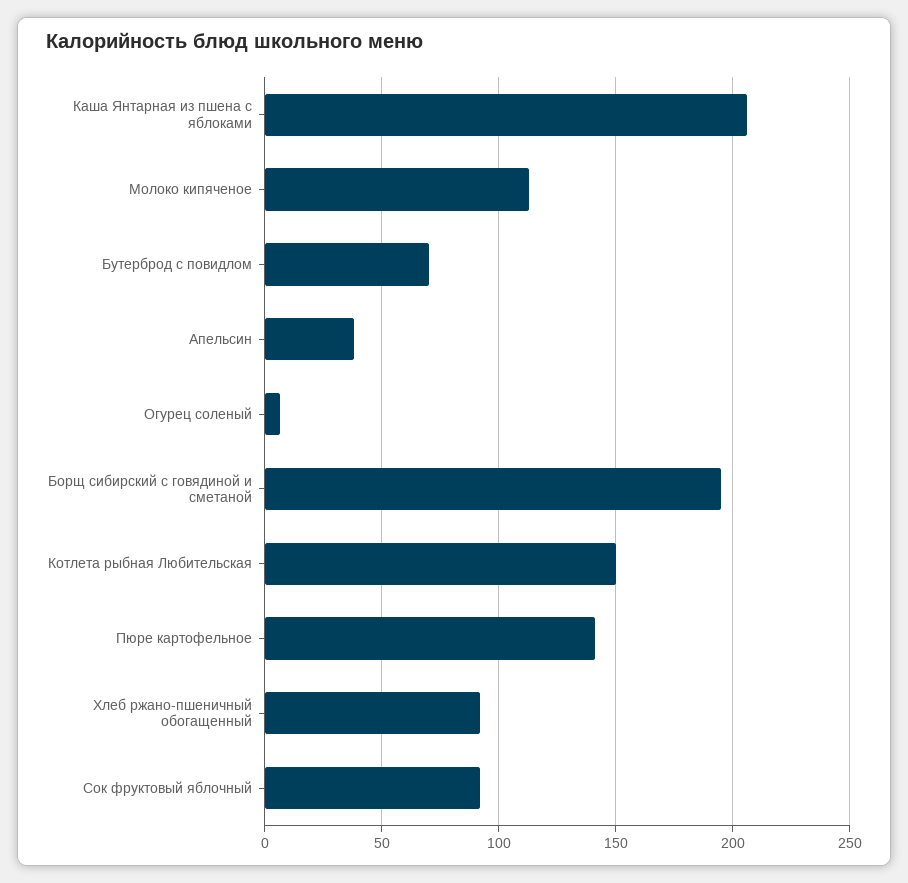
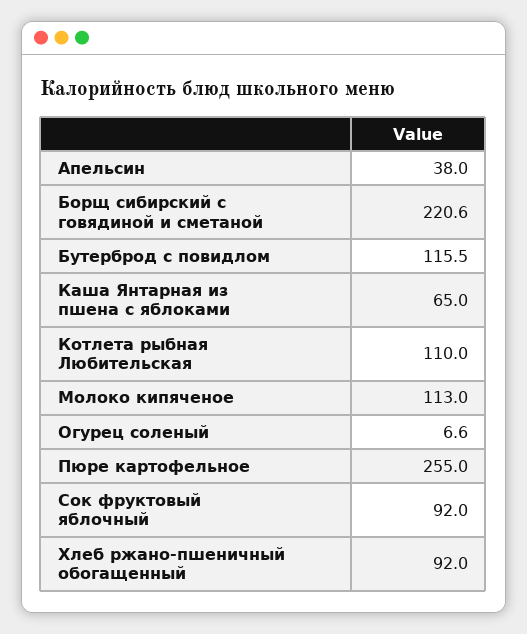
  {
-   "Каша Янтарная из пшена с яблоками": 205,
+   "Каша Янтарная из пшена с яблоками": 65,
    "Молоко кипяченое": 113,
-   "Бутерброд с повидлом": 70,
+   "Бутерброд с повидлом": 115.5,
    "Апельсин": 38,
    "Огурец соленый": 6.6,
-   "Борщ сибирский с говядиной и сметаной": 195,
+   "Борщ сибирский с говядиной и сметаной": 220.6,
-   "Котлета рыбная Любительская": 150,
+   "Котлета рыбная Любительская": 110,
-   "Пюре картофельное": 140,
+   "Пюре картофельное": 255,
    "Хлеб ржано-пшеничный обогащенный": 92,
    "Сок фруктовый яблочный": 92
  }

